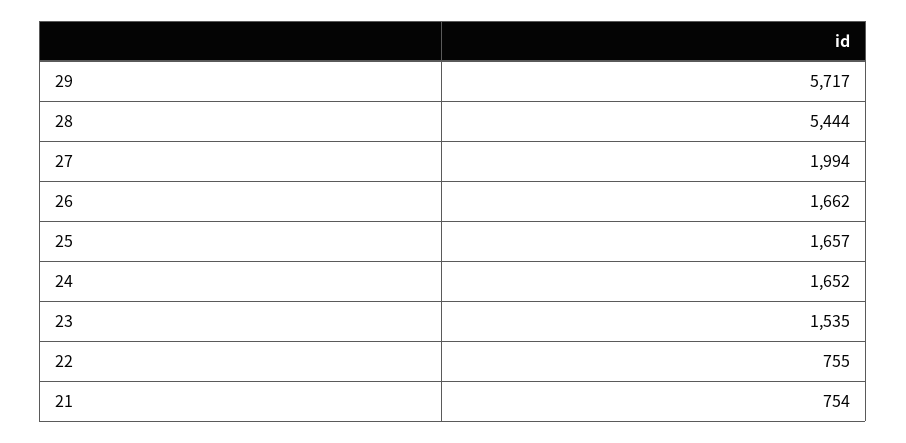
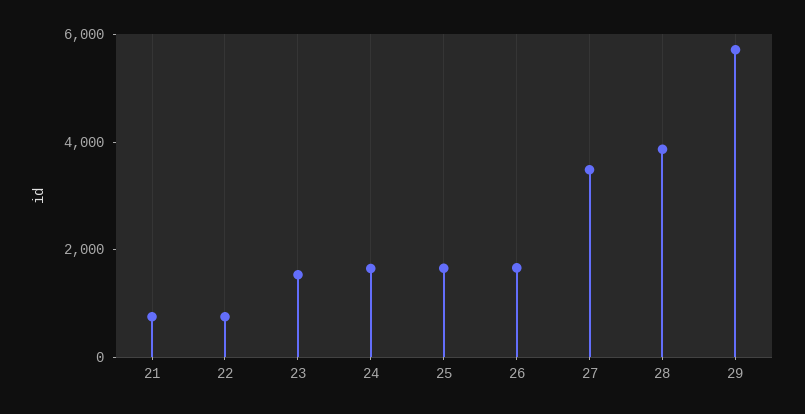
  {
    "29": 5717,
-   "28": 5444,
+   "28": 4000,
-   "27": 1994,
+   "27": 3500,
    "26": 1662,
    "25": 1657,
    "24": 1652,
    "23": 1535,
    "22": 755,
    "21": 754
  }

